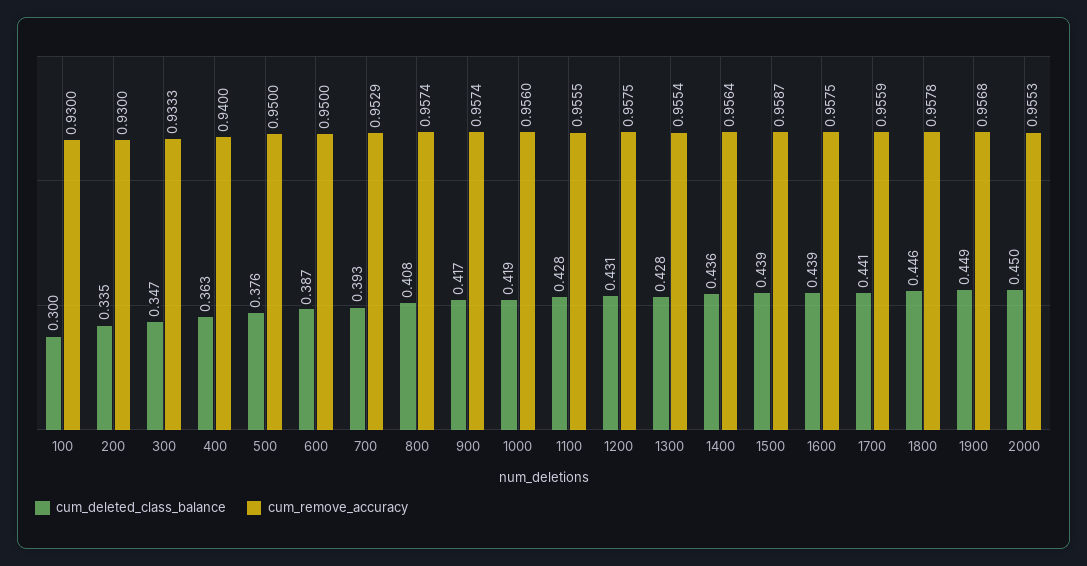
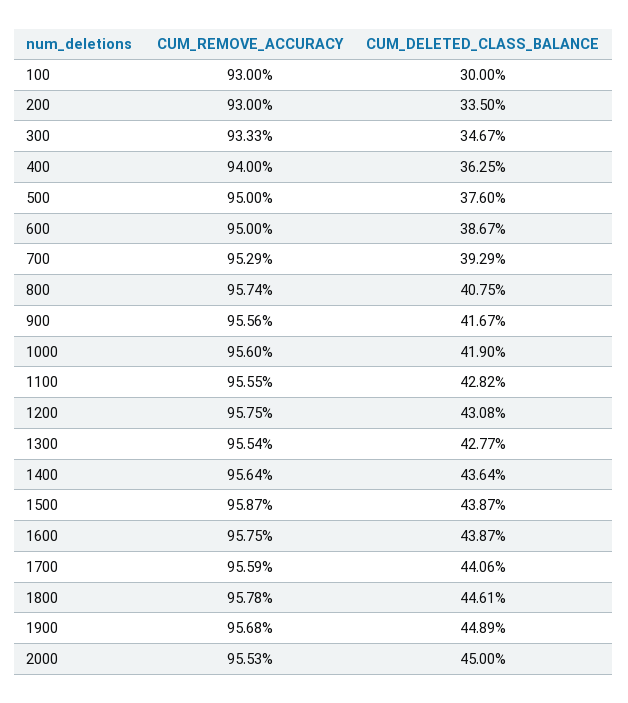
  {
    "cum_deleted_class_balance": {
      "100": 0.3,
      "200": 0.335,
      "300": 0.3467,
      "400": 0.3625,
      "500": 0.376,
      "600": 0.3867,
      "700": 0.3929,
      "800": 0.4075,
      "900": 0.4167,
      "1000": 0.419,
      "1100": 0.4282,
      "1200": 0.4308,
      "1300": 0.4277,
      "1400": 0.4364,
      "1500": 0.4387,
      "1600": 0.4387,
      "1700": 0.4406,
      "1800": 0.4461,
      "1900": 0.4489,
      "2000": 0.45
    },
    "cum_remove_accuracy": {
      "100": 0.93,
      "200": 0.93,
      "300": 0.9333,
      "400": 0.94,
      "500": 0.95,
      "600": 0.95,
      "700": 0.9529,
      "800": 0.9574,
-     "900": 0.9574,
+     "900": 0.9556,
      "1000": 0.956,
      "1100": 0.9555,
      "1200": 0.9575,
      "1300": 0.9554,
      "1400": 0.9564,
      "1500": 0.9587,
      "1600": 0.9575,
      "1700": 0.9559,
      "1800": 0.9578,
      "1900": 0.9568,
      "2000": 0.9553
    }
  }

